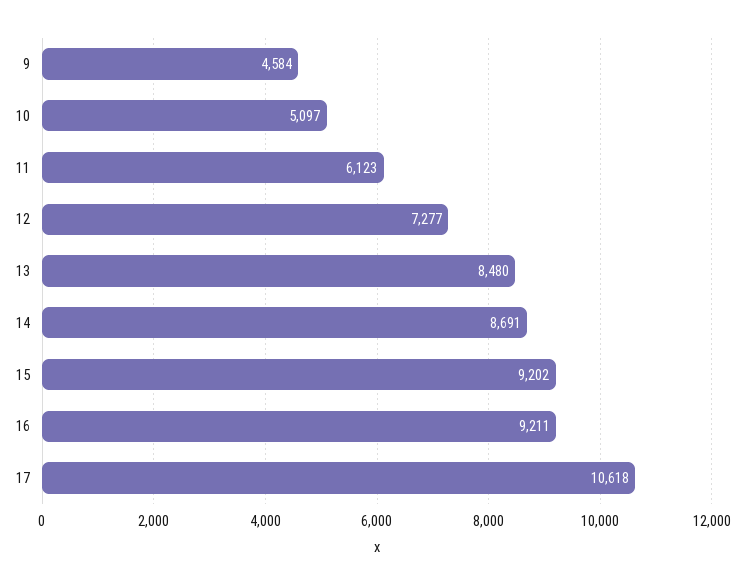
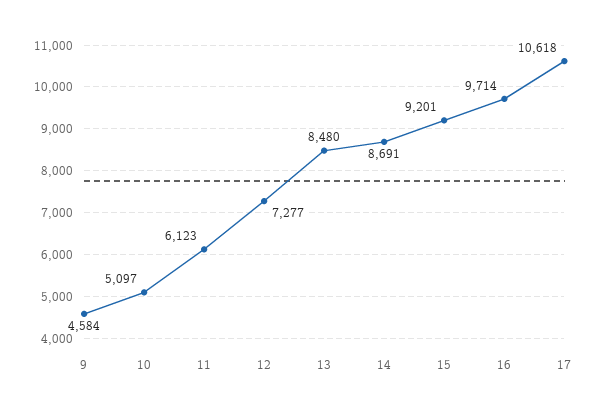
  {
    "9": 4584,
    "10": 5097,
    "11": 6123,
    "12": 7277,
    "13": 8480,
    "14": 8691,
-   "15": 9202,
+   "15": 9201,
-   "16": 9211,
+   "16": 9714,
    "17": 10618
  }

